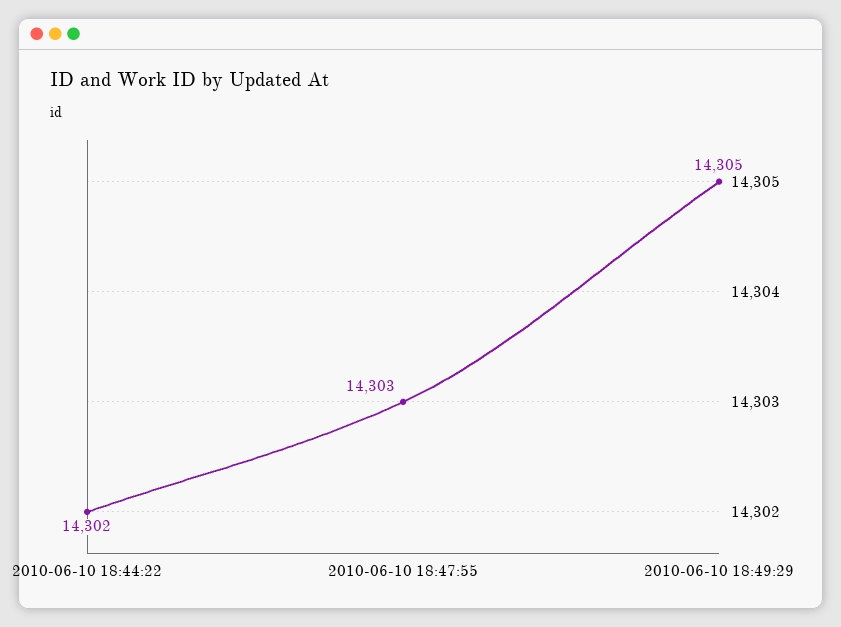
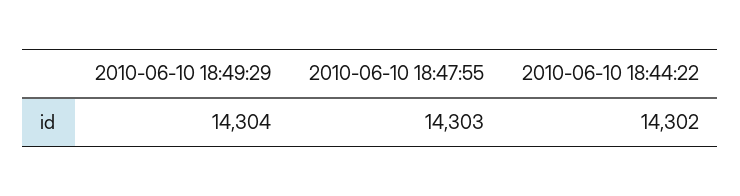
  {
    "2010-06-10 18:44:22": 14302,
    "2010-06-10 18:47:55": 14303,
-   "2010-06-10 18:49:29": 14305
+   "2010-06-10 18:49:29": 14304
  }

